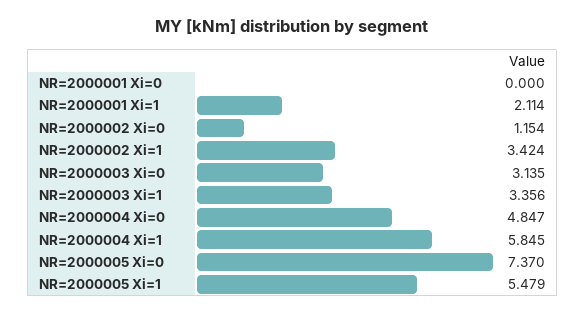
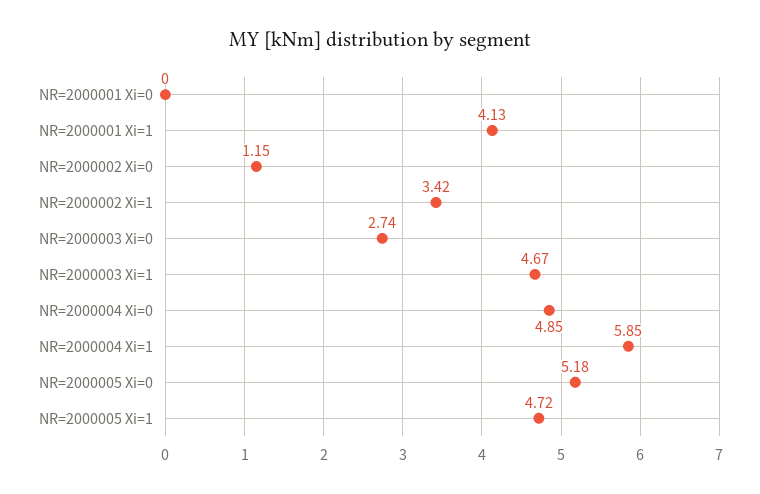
  {
    "NR=2000001 Xi=0": 0,
-   "NR=2000001 Xi=1": 2.114,
+   "NR=2000001 Xi=1": 4.13,
    "NR=2000002 Xi=0": 1.154,
    "NR=2000002 Xi=1": 3.424,
-   "NR=2000003 Xi=0": 3.135,
+   "NR=2000003 Xi=0": 2.74,
-   "NR=2000003 Xi=1": 3.356,
+   "NR=2000003 Xi=1": 4.67,
    "NR=2000004 Xi=0": 4.847,
    "NR=2000004 Xi=1": 5.845,
-   "NR=2000005 Xi=0": 7.37,
+   "NR=2000005 Xi=0": 5.18,
-   "NR=2000005 Xi=1": 5.479
+   "NR=2000005 Xi=1": 4.72
  }

